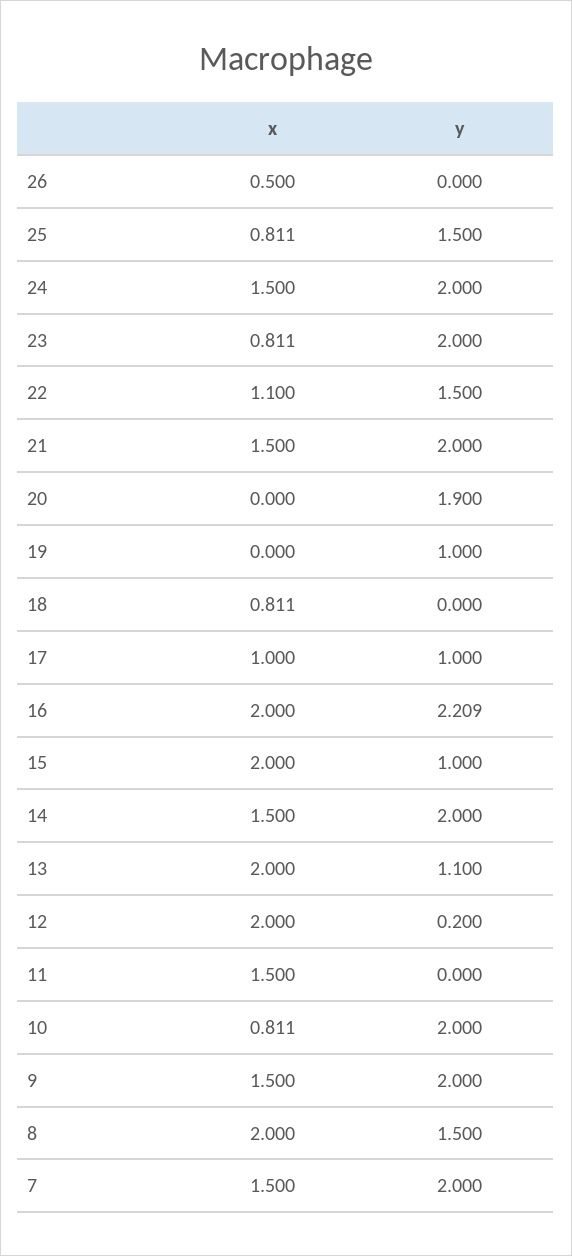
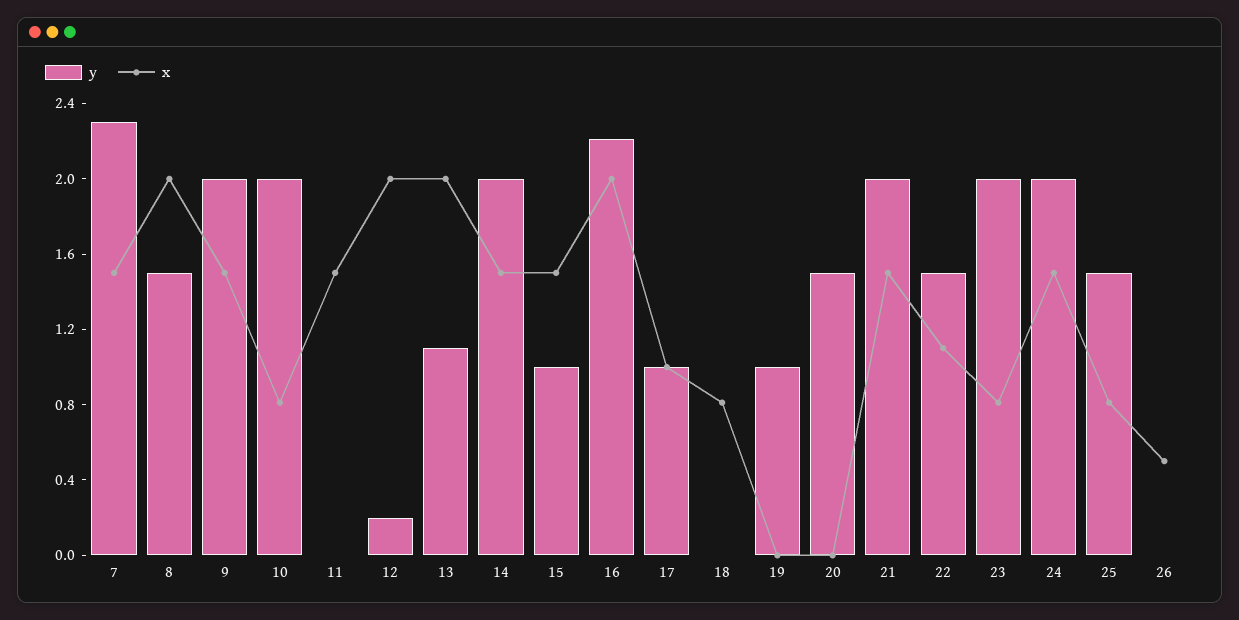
  {
    "x": {
      "26": 0.5,
      "25": 0.811,
      "24": 1.5,
      "23": 0.811,
      "22": 1.1,
      "21": 1.5,
      "20": 0,
      "19": 0,
      "18": 0.811,
      "17": 1,
      "16": 2,
-     "15": 2,
+     "15": 1.5,
      "14": 1.5,
      "13": 2,
      "12": 2,
      "11": 1.5,
      "10": 0.811,
      "9": 1.5,
      "8": 2,
      "7": 1.5
    },
    "y": {
      "26": 0,
      "25": 1.5,
      "24": 2,
      "23": 2,
      "22": 1.5,
      "21": 2,
-     "20": 1.9,
+     "20": 1.5,
      "19": 1,
      "18": 0,
      "17": 1,
      "16": 2.209,
      "15": 1,
      "14": 2,
      "13": 1.1,
      "12": 0.2,
      "11": 0,
      "10": 2,
      "9": 2,
      "8": 1.5,
-     "7": 2
+     "7": 2.3
    }
  }

